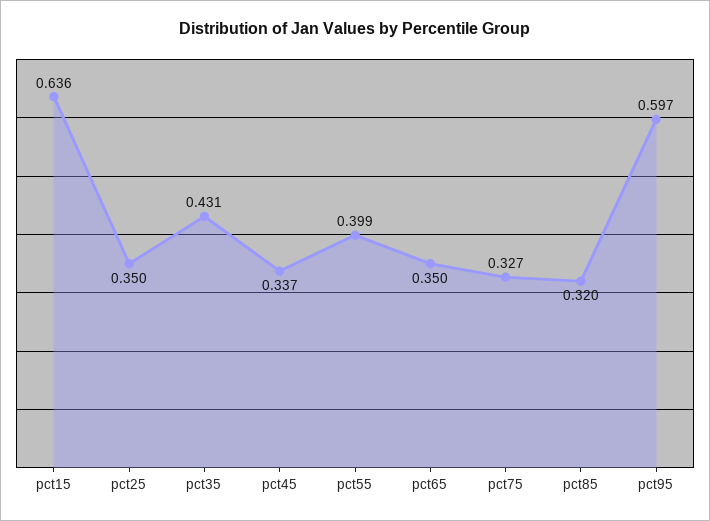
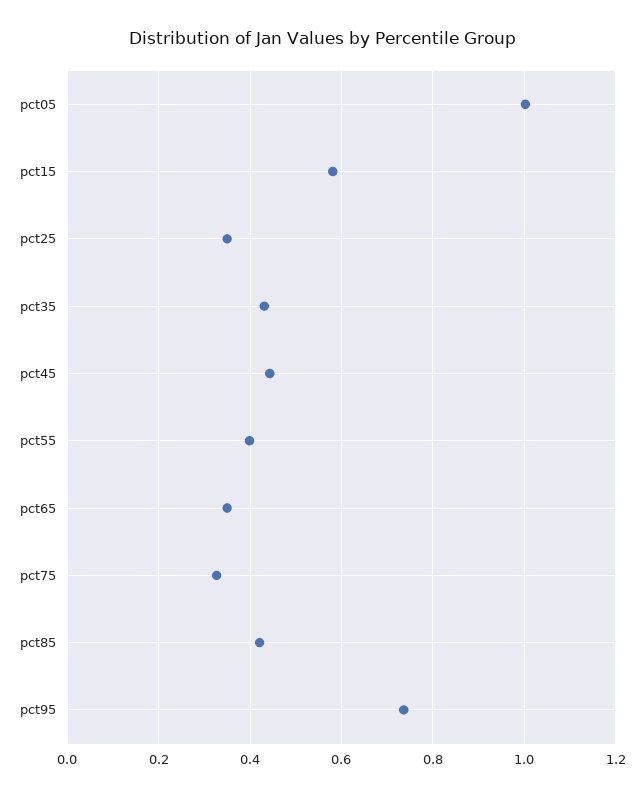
  {
-   "pct15": 0.636,
+   "pct15": 0.58,
    "pct25": 0.35,
    "pct35": 0.431,
-   "pct45": 0.337,
+   "pct45": 0.44,
    "pct55": 0.399,
    "pct65": 0.35,
    "pct75": 0.327,
-   "pct85": 0.32,
+   "pct85": 0.42,
-   "pct95": 0.597
+   "pct95": 0.74,
+   "pct05": 1
  }

